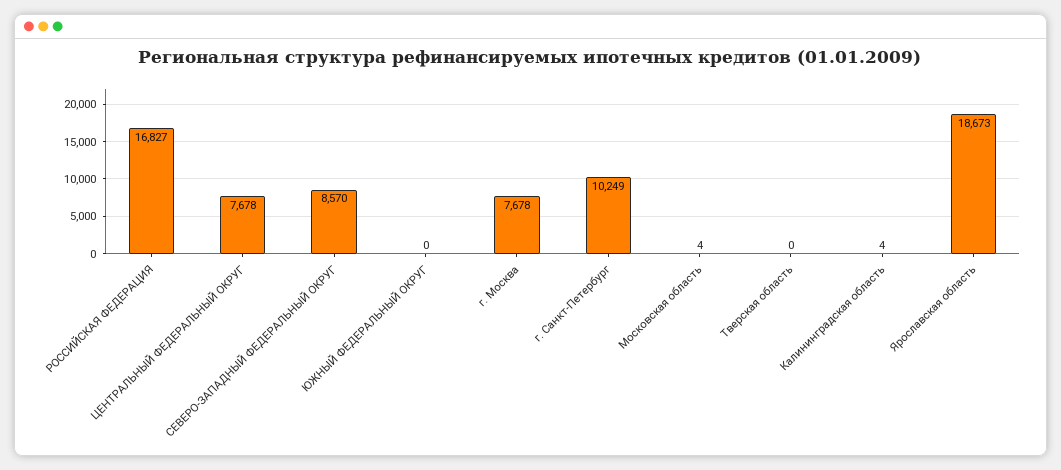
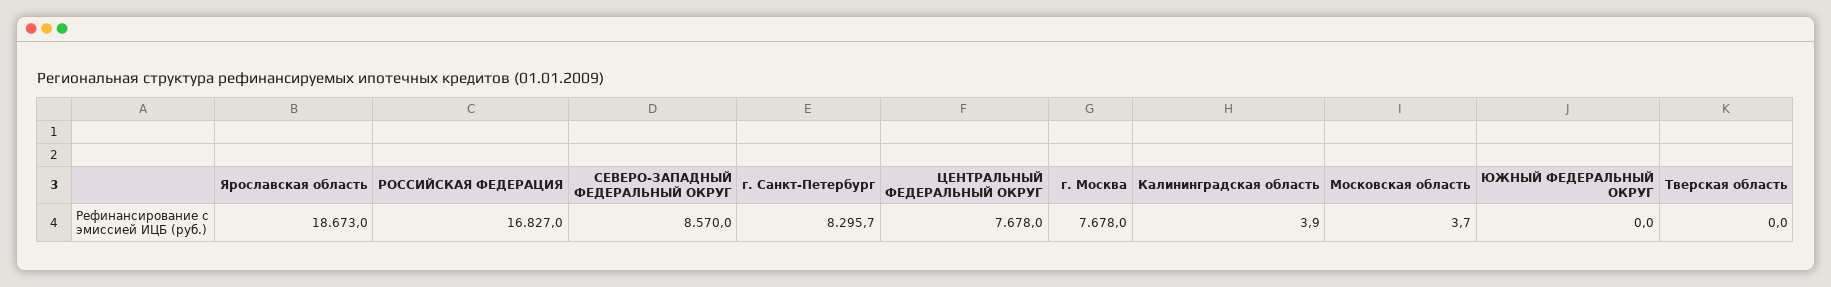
  {
    "РОССИЙСКАЯ ФЕДЕРАЦИЯ": 16827,
    "ЦЕНТРАЛЬНЫЙ ФЕДЕРАЛЬНЫЙ ОКРУГ": 7678,
    "СЕВЕРО-ЗАПАДНЫЙ ФЕДЕРАЛЬНЫЙ ОКРУГ": 8570,
    "ЮЖНЫЙ ФЕДЕРАЛЬНЫЙ ОКРУГ": 0,
    "г. Москва": 7678,
-   "г. Санкт-Петербург": 10249,
+   "г. Санкт-Петербург": 8295.7,
    "Московская область": 3.7,
    "Тверская область": 0,
    "Калининградская область": 3.9,
    "Ярославская область": 18673
  }

